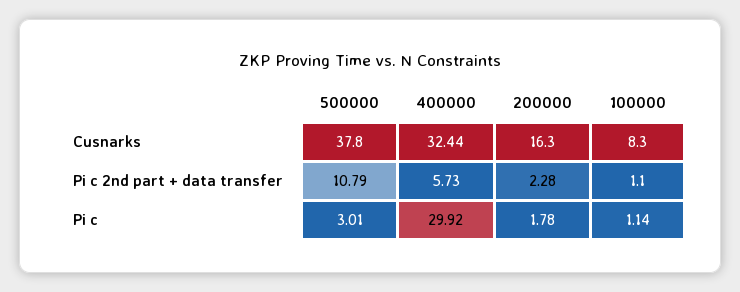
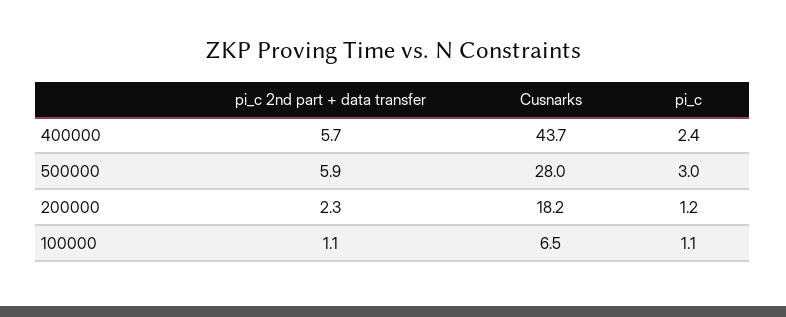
  {
    "500000": {
-     "Cusnarks": 37.8,
+     "Cusnarks": 28,
-     "Pi c 2nd part + data transfer": 10.79,
+     "Pi c 2nd part + data transfer": 5.9,
      "Pi c": 3.01
    },
    "400000": {
-     "Cusnarks": 32.44,
+     "Cusnarks": 43.7,
      "Pi c 2nd part + data transfer": 5.73,
-     "Pi c": 29.92
+     "Pi c": 2.4
    },
    "200000": {
-     "Cusnarks": 16.3,
+     "Cusnarks": 18.2,
      "Pi c 2nd part + data transfer": 2.28,
-     "Pi c": 1.78
+     "Pi c": 1.2
    },
    "100000": {
-     "Cusnarks": 8.3,
+     "Cusnarks": 6.5,
      "Pi c 2nd part + data transfer": 1.1,
      "Pi c": 1.14
    }
  }

